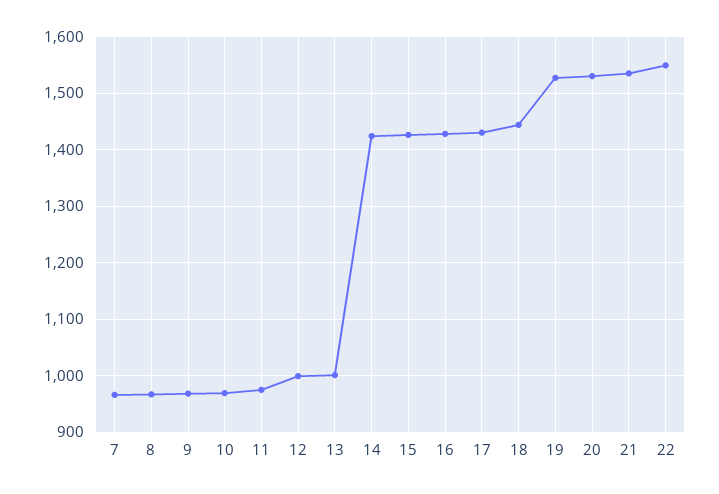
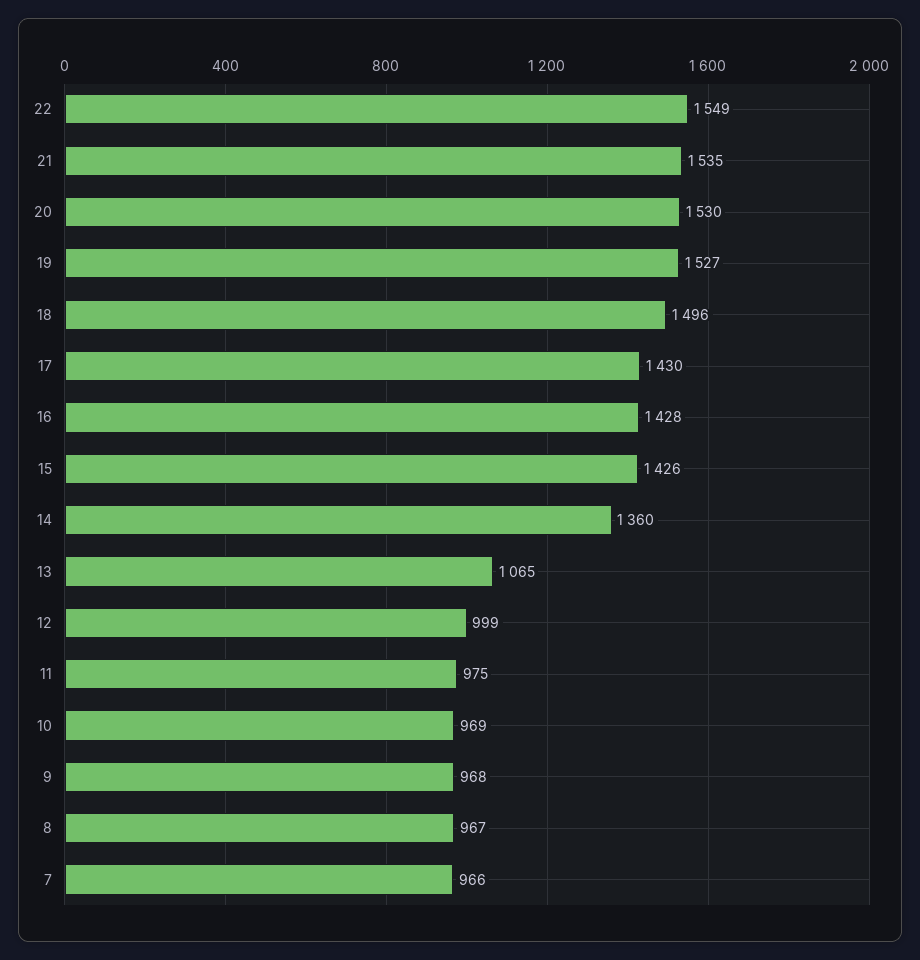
  {
    "7": 966,
    "8": 967,
    "9": 968,
    "10": 969,
    "11": 975,
    "12": 999,
-   "13": 1000,
+   "13": 1065,
-   "14": 1420,
+   "14": 1360,
    "15": 1426,
    "16": 1428,
    "17": 1430,
-   "18": 1440,
+   "18": 1496,
    "19": 1527,
    "20": 1530,
    "21": 1535,
    "22": 1549
  }

